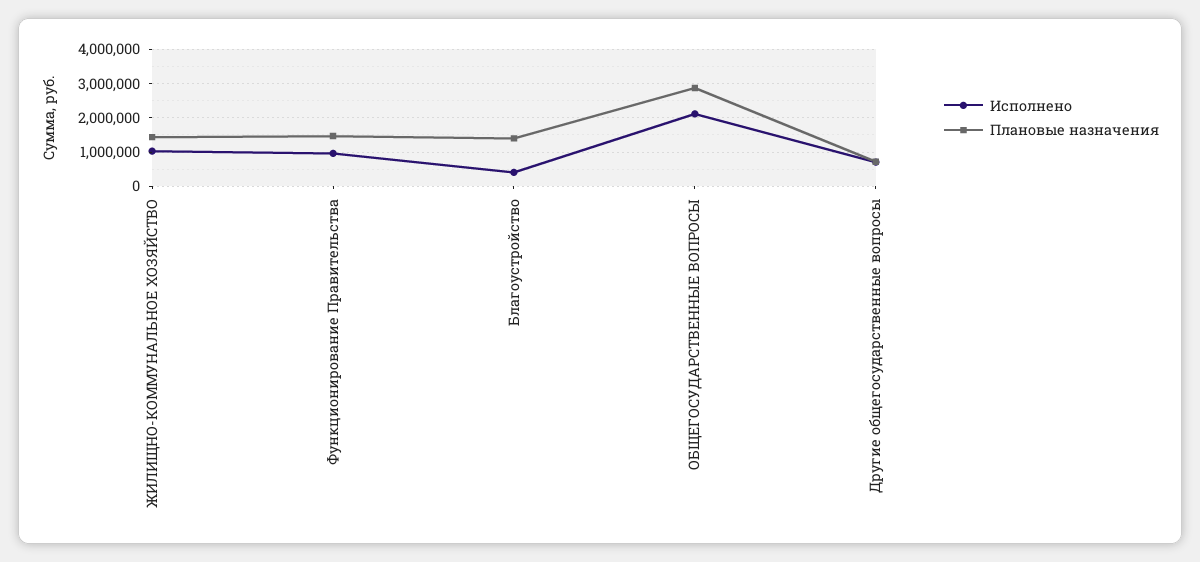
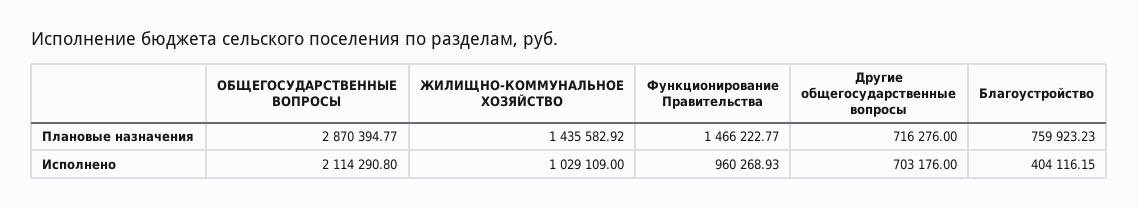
  {
    "Исполнено": {
      "ЖИЛИЩНО-КОММУНАЛЬНОЕ ХОЗЯЙСТВО": 1029109,
      "Функционирование Правительства": 960268.93,
      "Благоустройство": 404116.15,
      "ОБЩЕГОСУДАРСТВЕННЫЕ ВОПРОСЫ": 2114290.8,
      "Другие общегосударственные вопросы": 703176
    },
    "Плановые назначения": {
      "ЖИЛИЩНО-КОММУНАЛЬНОЕ ХОЗЯЙСТВО": 1435582.92,
      "Функционирование Правительства": 1466222.77,
-     "Благоустройство": 1400000,
+     "Благоустройство": 759923.23,
      "ОБЩЕГОСУДАРСТВЕННЫЕ ВОПРОСЫ": 2870394.77,
      "Другие общегосударственные вопросы": 716276
    }
  }

